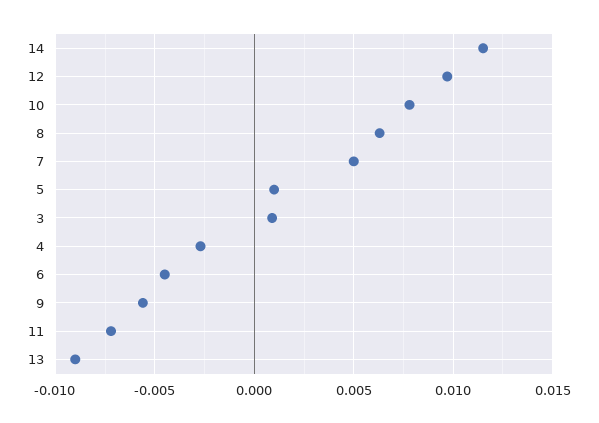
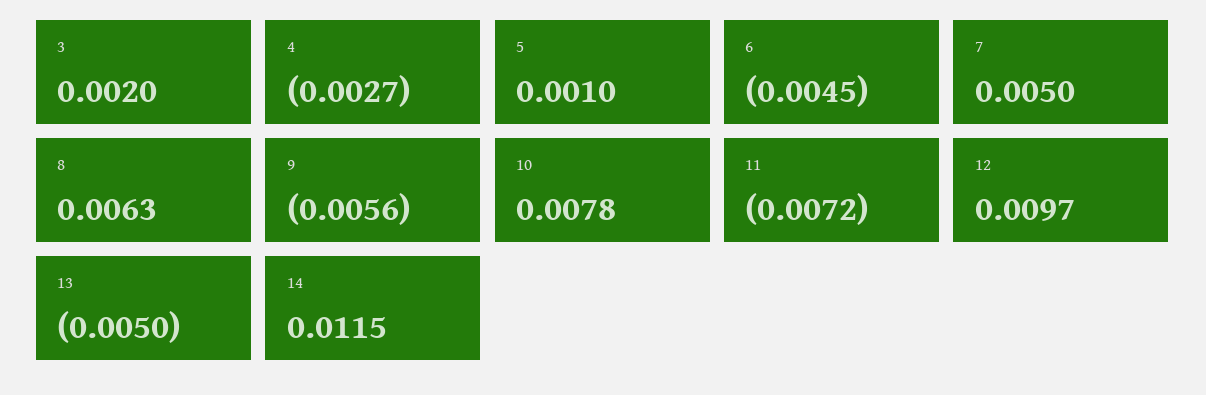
  {
    "14": 0.0115,
    "12": 0.0097,
    "10": 0.0078,
    "8": 0.0063,
    "7": 0.005,
    "5": 0.001,
-   "3": 0.001,
+   "3": 0.002,
    "4": -0.0027,
    "6": -0.0045,
    "9": -0.0056,
    "11": -0.0072,
-   "13": -0.009
+   "13": -0.005
  }

